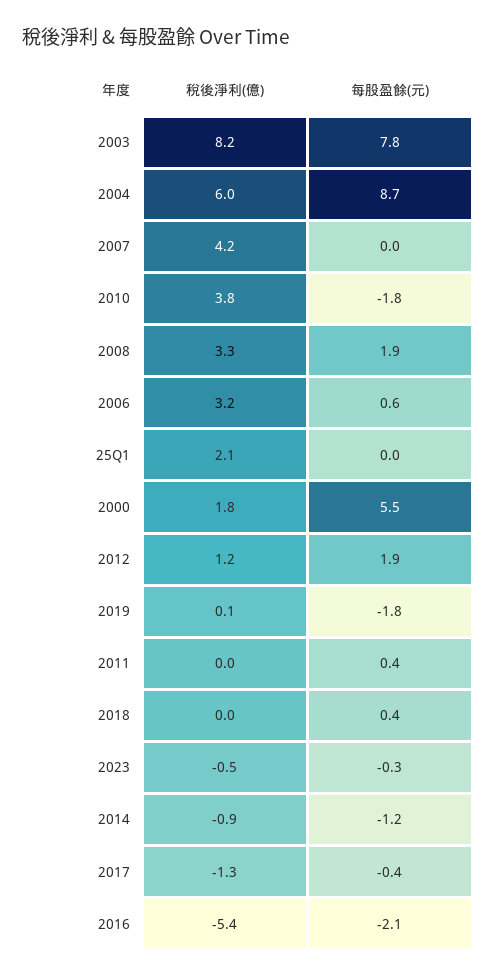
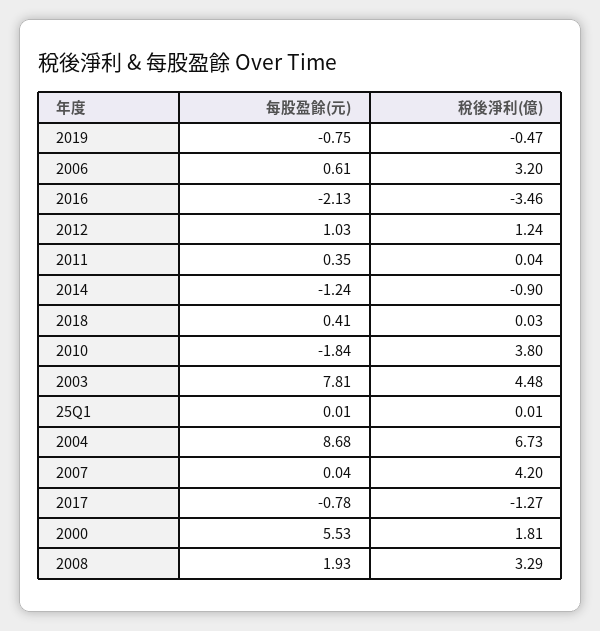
  {
    "稅後淨利(億)": {
-     "2003": 8.2,
+     "2003": 4.48,
-     "2004": 6,
+     "2004": 6.73,
      "2007": 4.2,
      "2010": 3.8,
      "2008": 3.29,
      "2006": 3.2,
-     "25Q1": 2.1,
+     "25Q1": 0.01,
      "2000": 1.81,
      "2012": 1.24,
-     "2019": 0.1,
+     "2019": -0.47,
      "2011": 0.04,
      "2018": 0.03,
-     "2023": -0.5,
      "2014": -0.9,
      "2017": -1.27,
-     "2016": -5.4
+     "2016": -3.46
    },
    "每股盈餘(元)": {
      "2003": 7.81,
      "2004": 8.68,
      "2007": 0.04,
      "2010": -1.84,
      "2008": 1.93,
      "2006": 0.61,
      "25Q1": 0.01,
      "2000": 5.53,
-     "2012": 1.9,
+     "2012": 1.03,
-     "2019": -1.8,
+     "2019": -0.75,
      "2011": 0.35,
      "2018": 0.41,
-     "2023": -0.3,
      "2014": -1.24,
-     "2017": -0.4,
+     "2017": -0.78,
      "2016": -2.13
    }
  }

